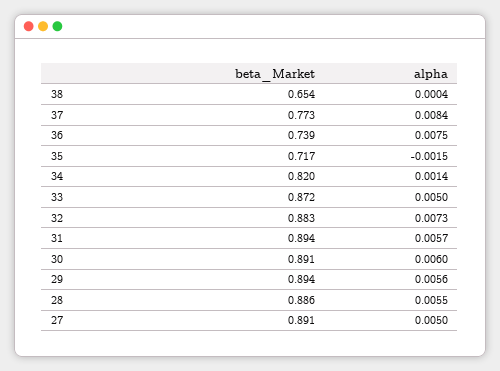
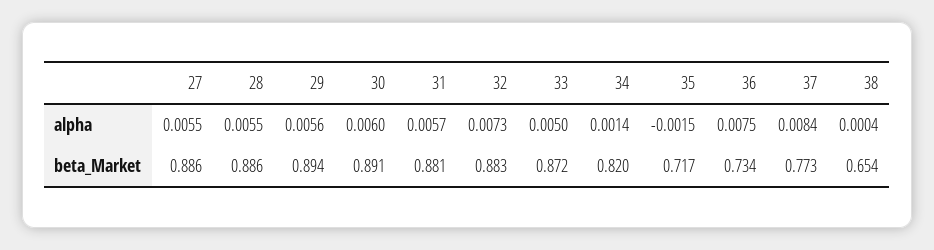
  {
    "beta_Market": {
      "38": 0.654,
      "37": 0.773,
-     "36": 0.739,
+     "36": 0.734,
      "35": 0.717,
      "34": 0.82,
      "33": 0.872,
      "32": 0.883,
-     "31": 0.894,
+     "31": 0.881,
      "30": 0.891,
      "29": 0.894,
      "28": 0.886,
-     "27": 0.891
+     "27": 0.886
    },
    "alpha": {
      "38": 0.0004,
      "37": 0.0084,
      "36": 0.0075,
      "35": -0.0015,
      "34": 0.0014,
      "33": 0.005,
      "32": 0.0073,
      "31": 0.0057,
      "30": 0.006,
      "29": 0.0056,
      "28": 0.0055,
-     "27": 0.005
+     "27": 0.0055
    }
  }

